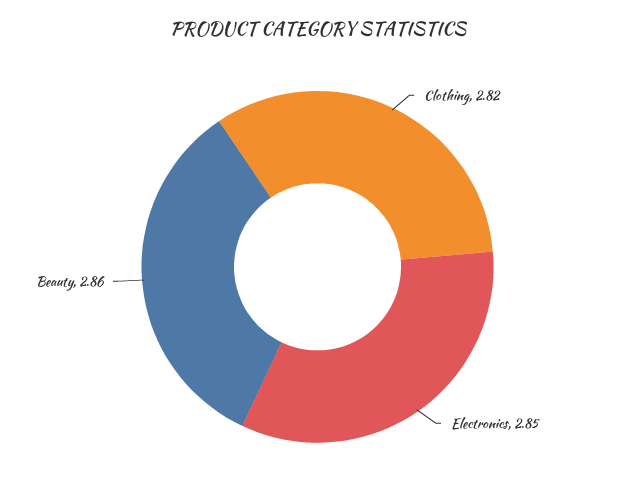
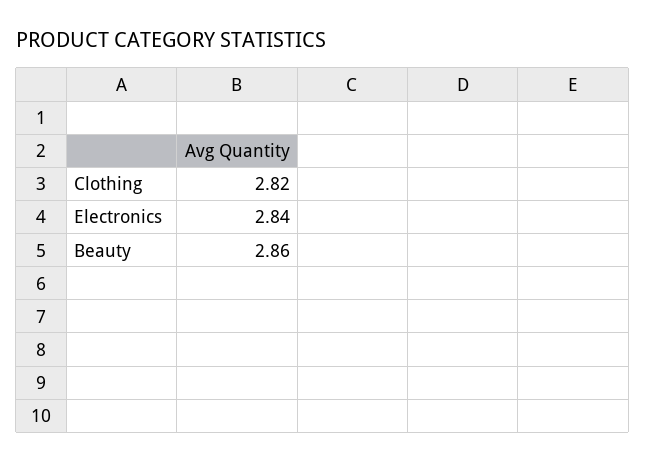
  {
    "Clothing": 2.82,
-   "Electronics": 2.85,
+   "Electronics": 2.84,
    "Beauty": 2.86
  }

